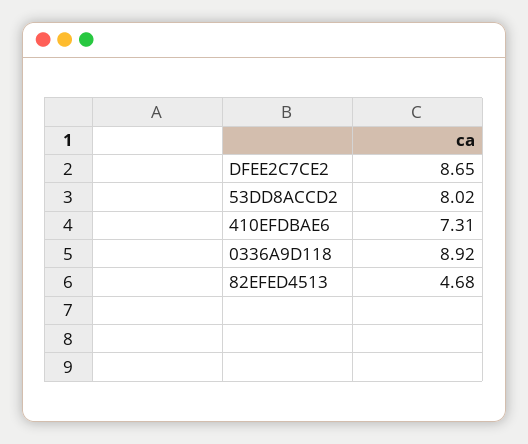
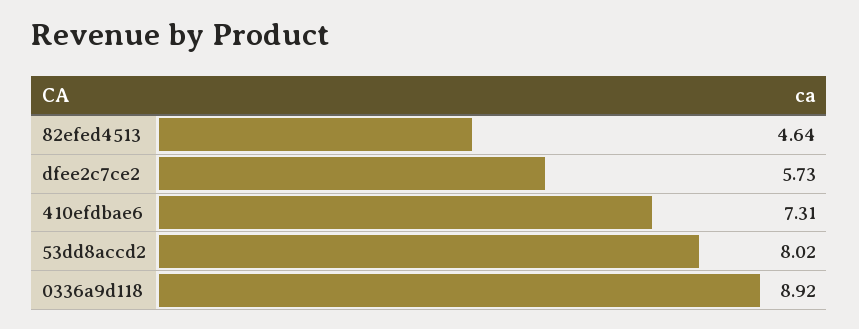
  {
-   "DFEE2C7CE2": 8.65,
+   "DFEE2C7CE2": 5.73,
    "53DD8ACCD2": 8.02,
    "410EFDBAE6": 7.31,
    "0336A9D118": 8.92,
-   "82EFED4513": 4.68
+   "82EFED4513": 4.64
  }

